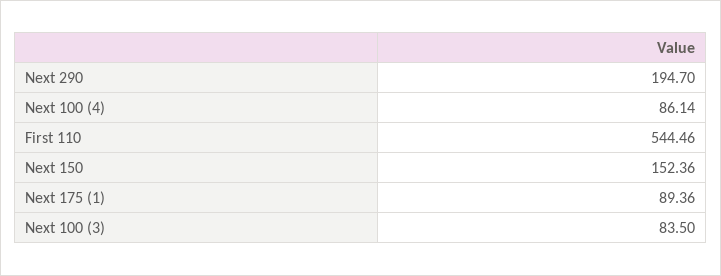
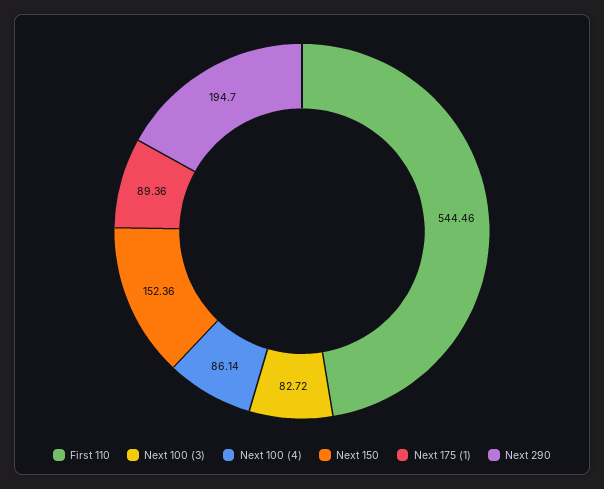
  {
    "Next 290": 194.7,
    "Next 100 (4)": 86.14,
    "First 110": 544.46,
    "Next 150": 152.36,
    "Next 175 (1)": 89.36,
-   "Next 100 (3)": 83.5
+   "Next 100 (3)": 82.72
  }

